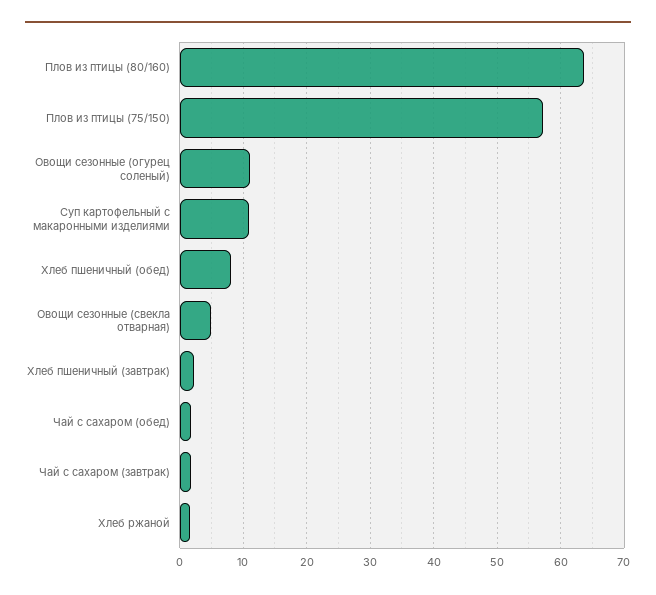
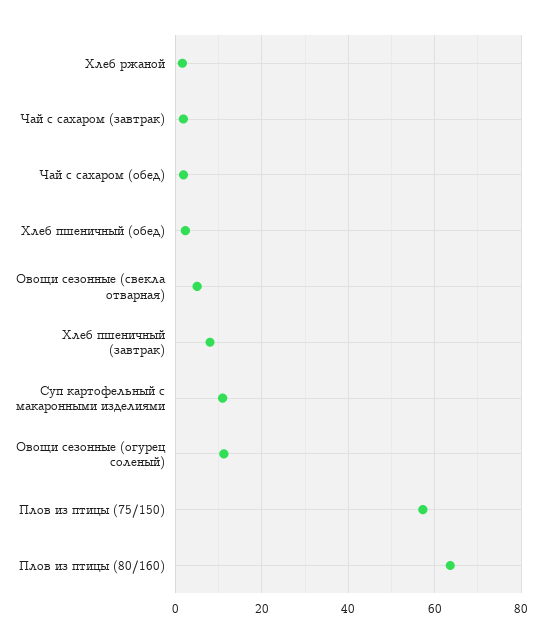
  {
    "Плов из птицы (80/160)": 64,
    "Плов из птицы (75/150)": 57,
    "Овощи сезонные (огурец соленый)": 11,
    "Суп картофельный с макаронными изделиями": 11,
-   "Хлеб пшеничный (обед)": 8,
+   "Хлеб пшеничный (обед)": 2,
    "Овощи сезонные (свекла отварная)": 5,
-   "Хлеб пшеничный (завтрак)": 2,
+   "Хлеб пшеничный (завтрак)": 8,
    "Чай с сахаром (обед)": 2,
    "Чай с сахаром (завтрак)": 2,
    "Хлеб ржаной": 2
  }

